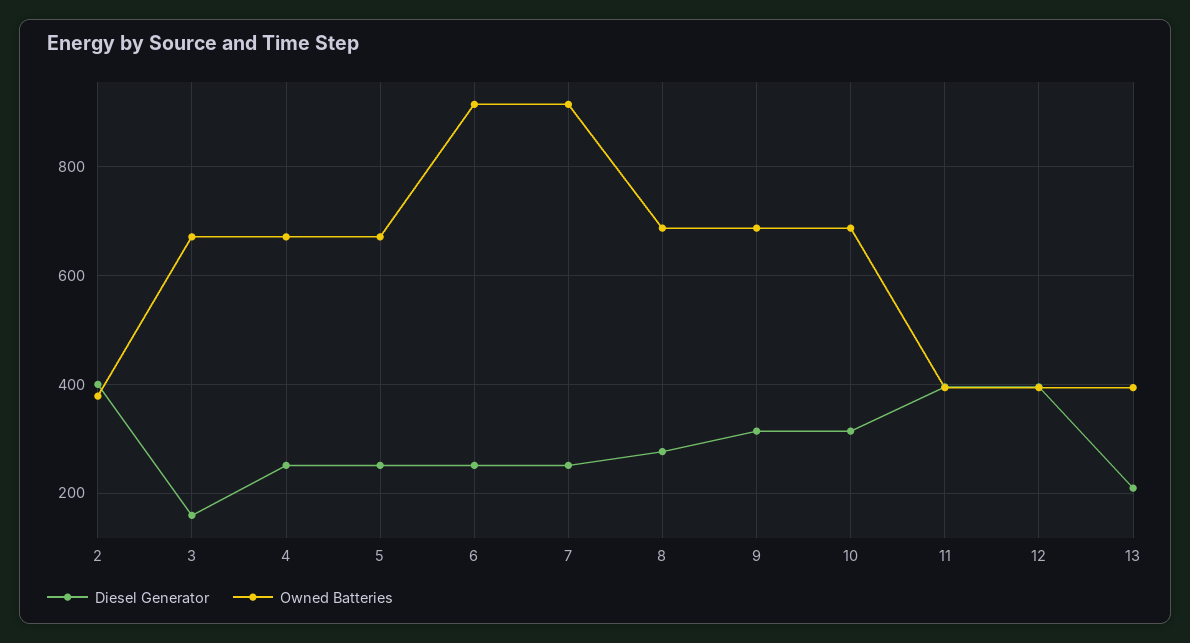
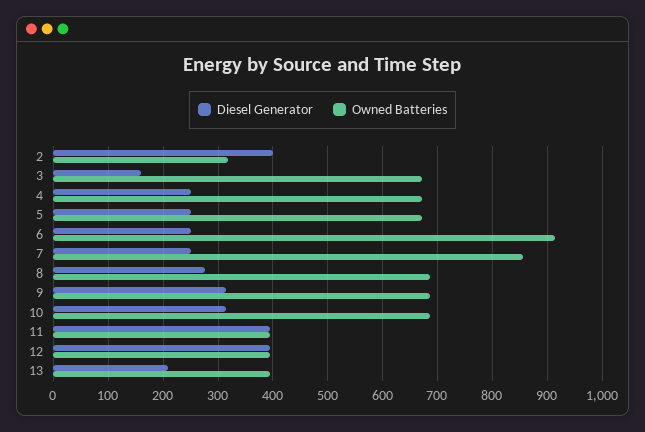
  {
    "Diesel Generator": {
      "2": 400,
      "3": 160,
      "4": 260,
      "5": 260,
      "6": 260,
      "7": 260,
      "8": 280,
      "9": 320,
      "10": 320,
      "11": 400,
      "12": 400,
      "13": 200
    },
    "Owned Batteries": {
-     "2": 380,
+     "2": 320,
      "3": 680,
      "4": 680,
      "5": 680,
      "6": 920,
-     "7": 920,
+     "7": 860,
      "8": 680,
      "9": 680,
      "10": 680,
      "11": 400,
      "12": 400,
      "13": 400
    }
  }

